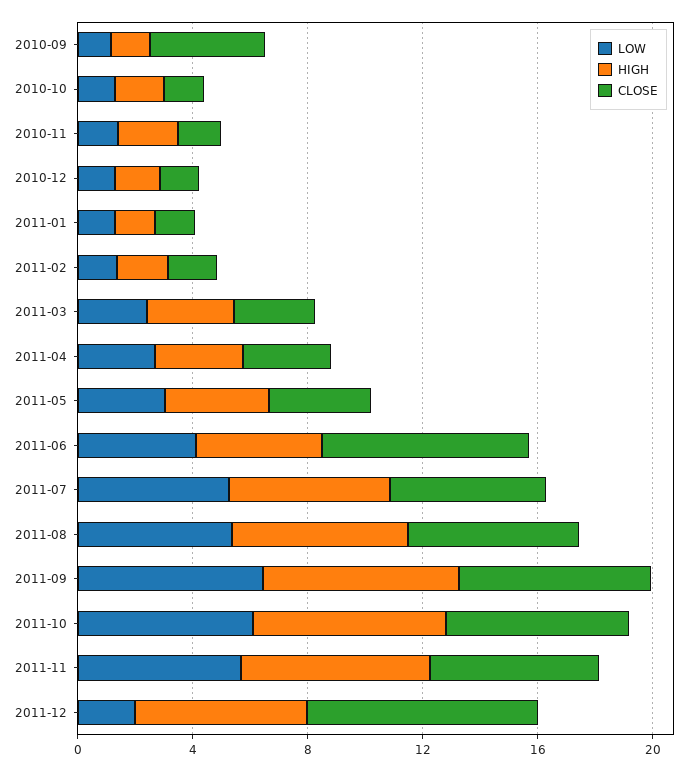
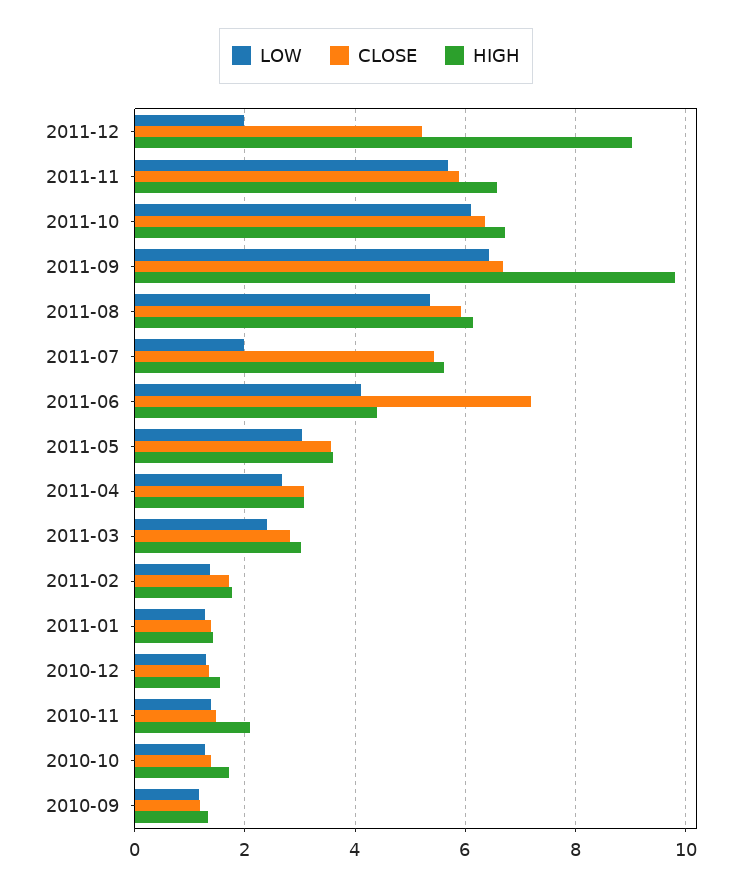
  {
    "LOW": {
      "2010-09": 1.2,
      "2010-10": 1.2,
      "2010-11": 1.4,
      "2010-12": 1.4,
      "2011-01": 1.2,
      "2011-02": 1.4,
      "2011-03": 2.4,
      "2011-04": 2.6,
      "2011-05": 3,
      "2011-06": 4.2,
-     "2011-07": 5,
+     "2011-07": 2,
      "2011-08": 5.4,
      "2011-09": 6.4,
      "2011-10": 6.2,
      "2011-11": 5.6,
      "2011-12": 2
    },
    "HIGH": {
      "2010-09": 1.4,
      "2010-10": 1.8,
      "2010-11": 2.2,
      "2010-12": 1.6,
      "2011-01": 1.4,
      "2011-02": 1.8,
      "2011-03": 3,
      "2011-04": 3,
      "2011-05": 3.6,
      "2011-06": 4.4,
      "2011-07": 5.6,
      "2011-08": 6.2,
-     "2011-09": 7,
+     "2011-09": 9.8,
      "2011-10": 6.8,
      "2011-11": 6.6,
-     "2011-12": 6
+     "2011-12": 9
    },
    "CLOSE": {
-     "2010-09": 4,
+     "2010-09": 1.2,
      "2010-10": 1.4,
      "2010-11": 1.4,
      "2010-12": 1.4,
      "2011-01": 1.4,
      "2011-02": 1.8,
      "2011-03": 2.8,
      "2011-04": 3,
      "2011-05": 3.6,
      "2011-06": 7.2,
      "2011-07": 5.4,
      "2011-08": 6,
      "2011-09": 6.6,
      "2011-10": 6.4,
      "2011-11": 5.8,
-     "2011-12": 8
+     "2011-12": 5.2
    }
  }

